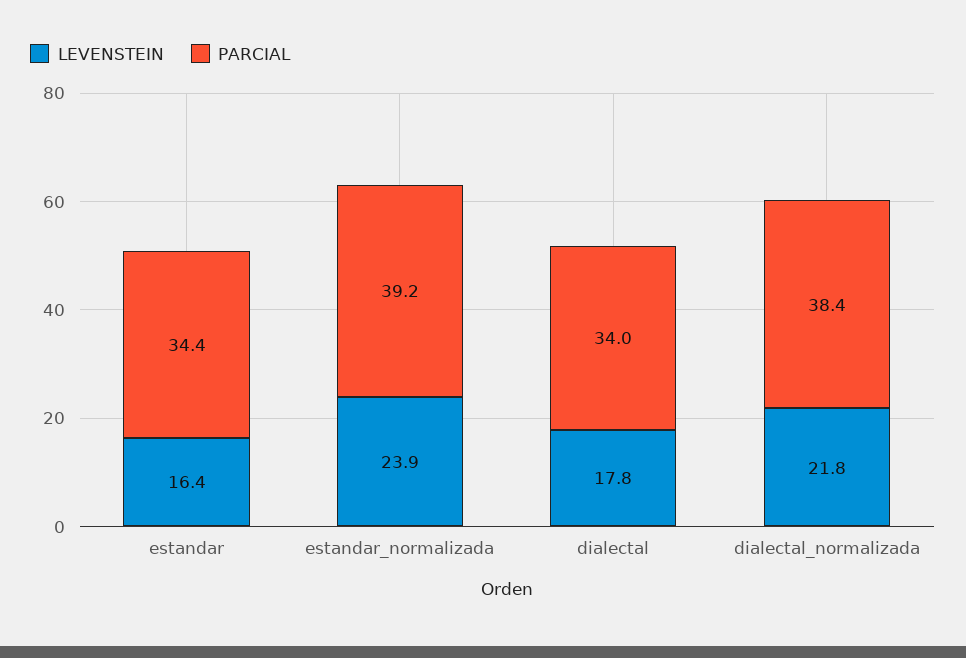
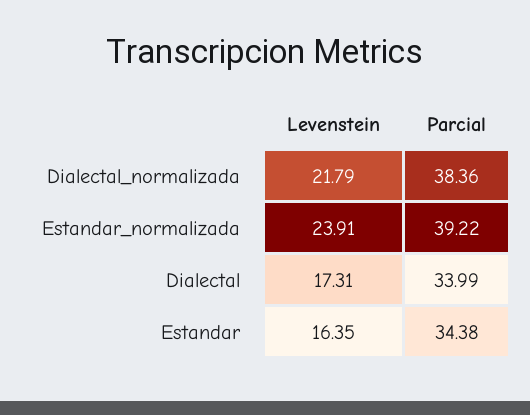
  {
    "LEVENSTEIN": {
      "estandar": 16.35,
      "estandar_normalizada": 23.91,
-     "dialectal": 17.8,
+     "dialectal": 17.31,
      "dialectal_normalizada": 21.79
    },
    "PARCIAL": {
      "estandar": 34.38,
      "estandar_normalizada": 39.22,
      "dialectal": 33.99,
      "dialectal_normalizada": 38.36
    }
  }

